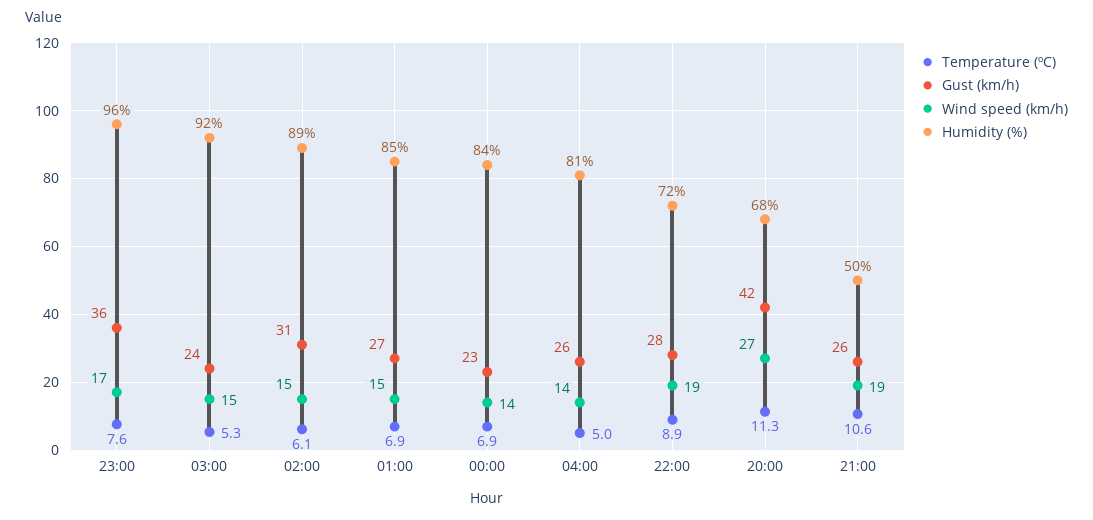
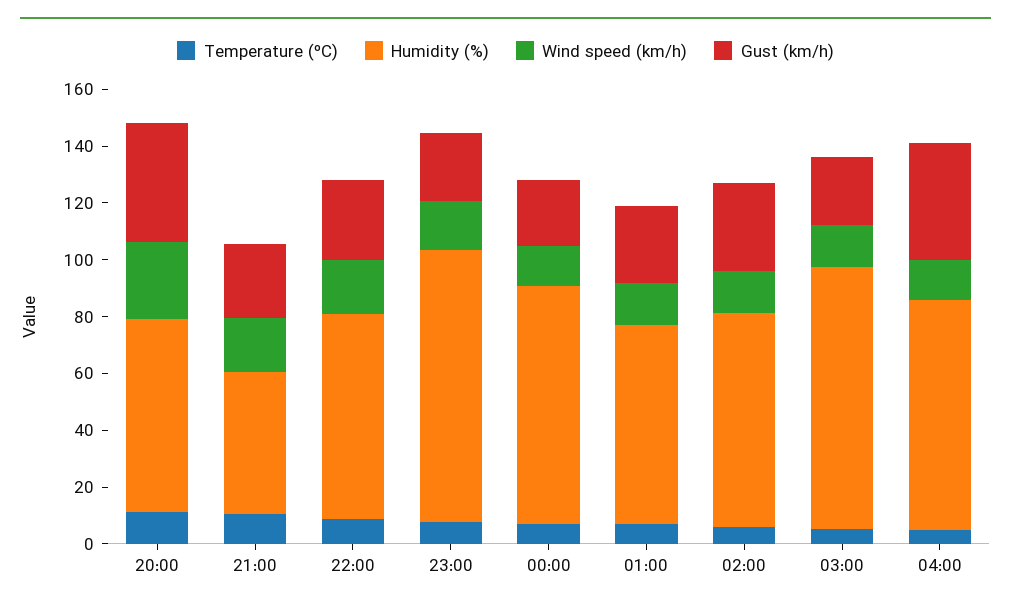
  {
    "Temperature (ºC)": {
      "23:00": 7.6,
      "03:00": 5.3,
      "02:00": 6.1,
      "01:00": 6.9,
      "00:00": 6.9,
      "04:00": 5,
      "22:00": 8.9,
      "20:00": 11.3,
      "21:00": 10.6
    },
    "Gust (km/h)": {
-     "23:00": 36,
+     "23:00": 25,
      "03:00": 24,
      "02:00": 31,
      "01:00": 27,
      "00:00": 23,
-     "04:00": 26,
+     "04:00": 40,
      "22:00": 28,
      "20:00": 42,
      "21:00": 26
    },
    "Wind speed (km/h)": {
      "23:00": 17,
      "03:00": 15,
      "02:00": 15,
      "01:00": 15,
      "00:00": 14,
      "04:00": 14,
      "22:00": 19,
      "20:00": 27,
      "21:00": 19
    },
    "Humidity (%)": {
      "23:00": 96,
      "03:00": 92,
-     "02:00": 89,
+     "02:00": 75,
-     "01:00": 85,
+     "01:00": 70,
      "00:00": 84,
      "04:00": 81,
      "22:00": 72,
      "20:00": 68,
      "21:00": 50
    }
  }

